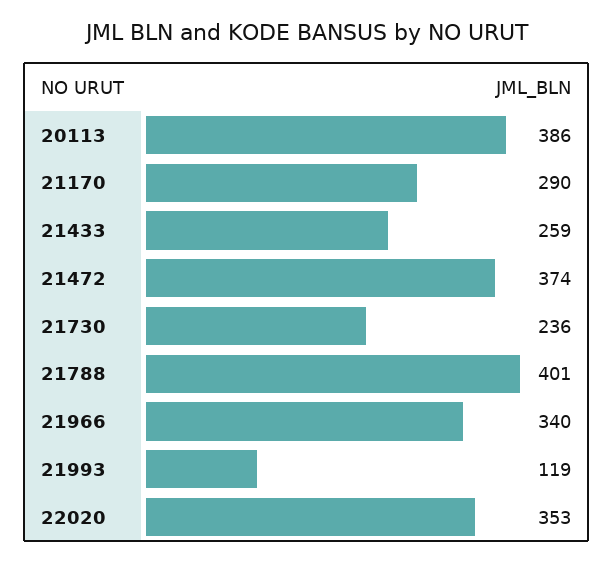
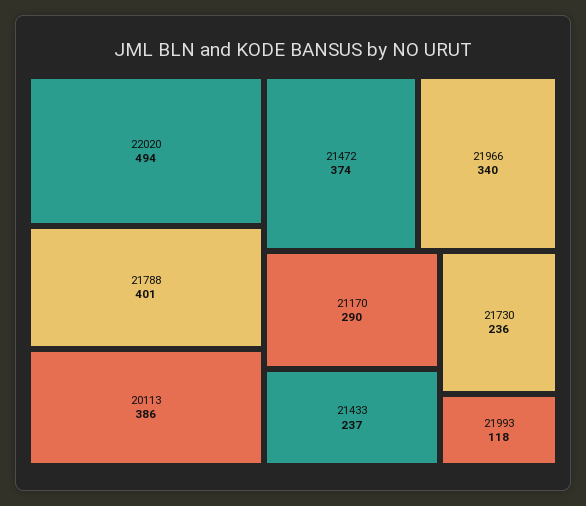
  {
    "20113": 386,
    "21170": 290,
-   "21433": 259,
+   "21433": 237,
    "21472": 374,
    "21730": 236,
    "21788": 401,
    "21966": 340,
-   "21993": 119,
+   "21993": 118,
-   "22020": 353
+   "22020": 494
  }

